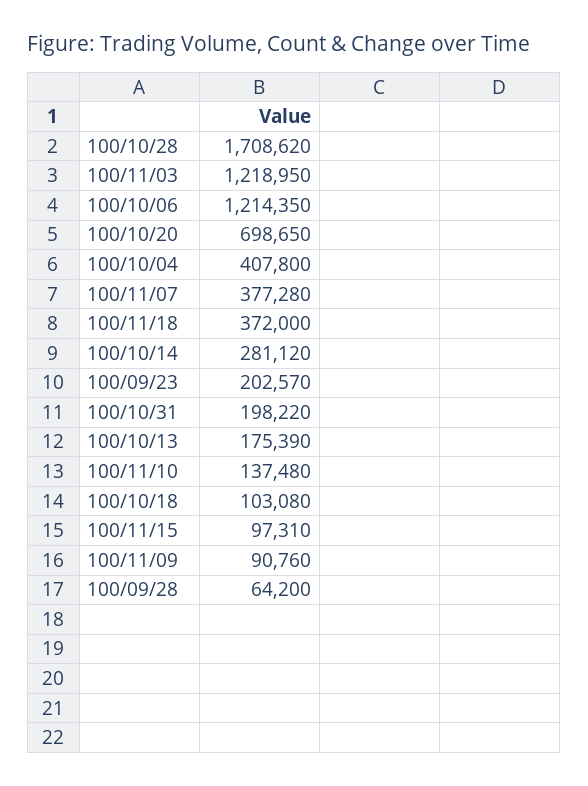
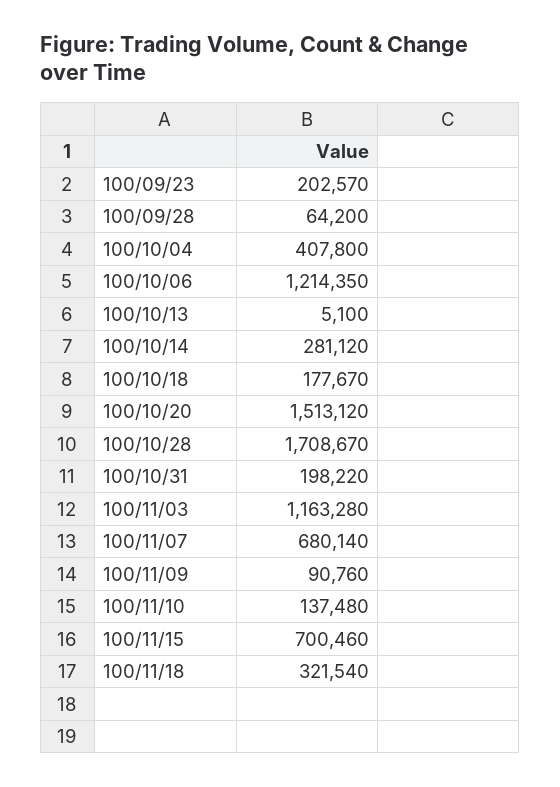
  {
-   "100/10/28": 1708620,
+   "100/10/28": 1708670,
-   "100/11/03": 1218950,
+   "100/11/03": 1163280,
    "100/10/06": 1214350,
-   "100/10/20": 698650,
+   "100/10/20": 1513120,
    "100/10/04": 407800,
-   "100/11/07": 377280,
+   "100/11/07": 680140,
-   "100/11/18": 372000,
+   "100/11/18": 321540,
    "100/10/14": 281120,
    "100/09/23": 202570,
    "100/10/31": 198220,
-   "100/10/13": 175390,
+   "100/10/13": 5100,
    "100/11/10": 137480,
-   "100/10/18": 103080,
+   "100/10/18": 177670,
-   "100/11/15": 97310,
+   "100/11/15": 700460,
    "100/11/09": 90760,
    "100/09/28": 64200
  }

